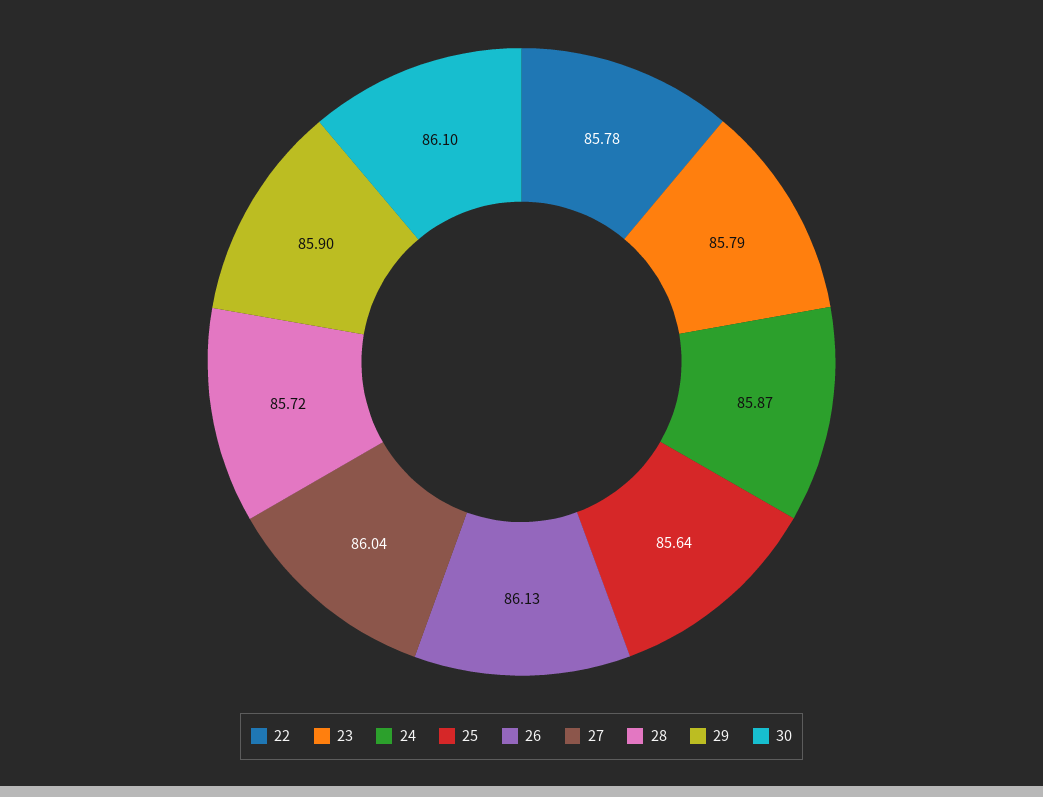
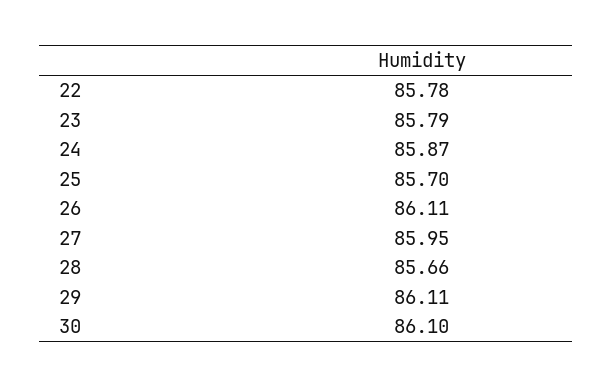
  {
    "22": 85.78,
    "23": 85.79,
    "24": 85.87,
-   "25": 85.64,
+   "25": 85.7,
-   "26": 86.13,
+   "26": 86.11,
-   "27": 86.04,
+   "27": 85.95,
-   "28": 85.72,
+   "28": 85.66,
-   "29": 85.9,
+   "29": 86.11,
    "30": 86.1
  }

